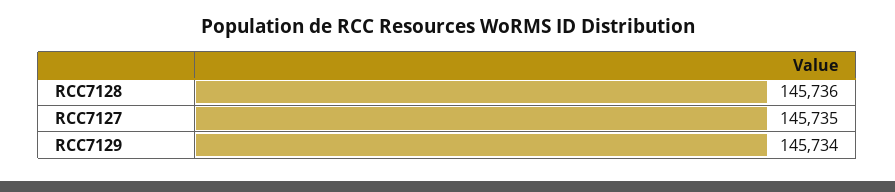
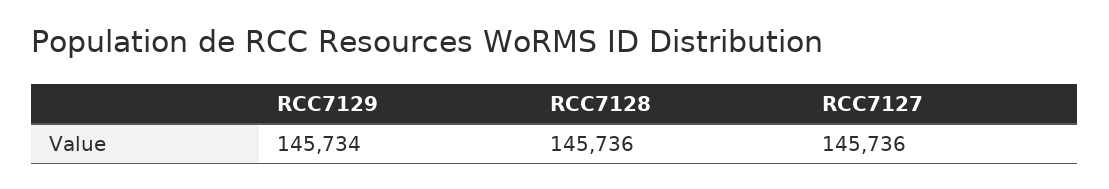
  {
    "RCC7128": 145736,
-   "RCC7127": 145735,
+   "RCC7127": 145736,
    "RCC7129": 145734
  }

